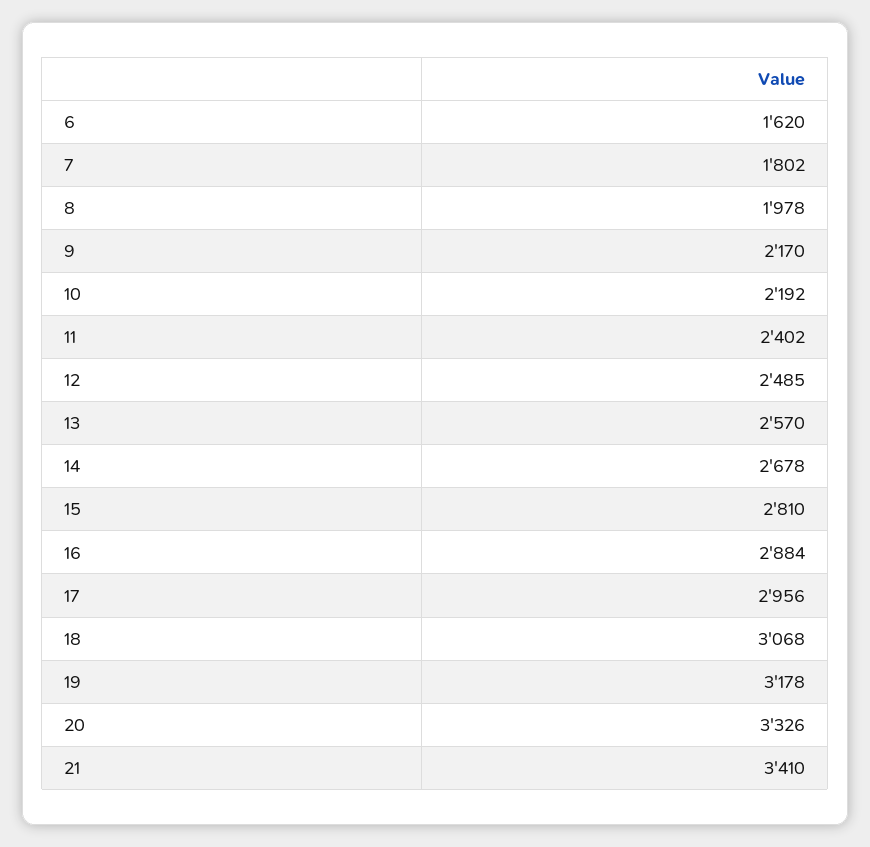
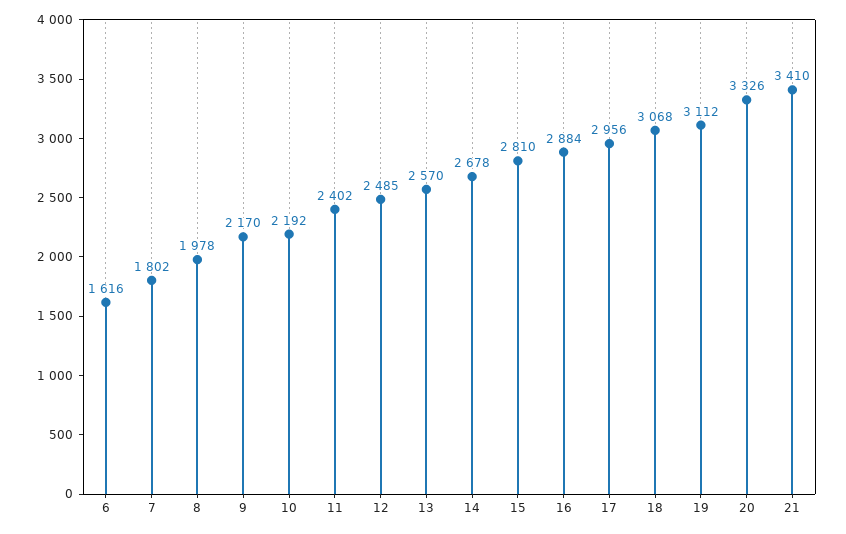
  {
-   "6": 1620,
+   "6": 1616,
    "7": 1802,
    "8": 1978,
    "9": 2170,
    "10": 2192,
    "11": 2402,
    "12": 2485,
    "13": 2570,
    "14": 2678,
    "15": 2810,
    "16": 2884,
    "17": 2956,
    "18": 3068,
-   "19": 3178,
+   "19": 3112,
    "20": 3326,
    "21": 3410
  }

